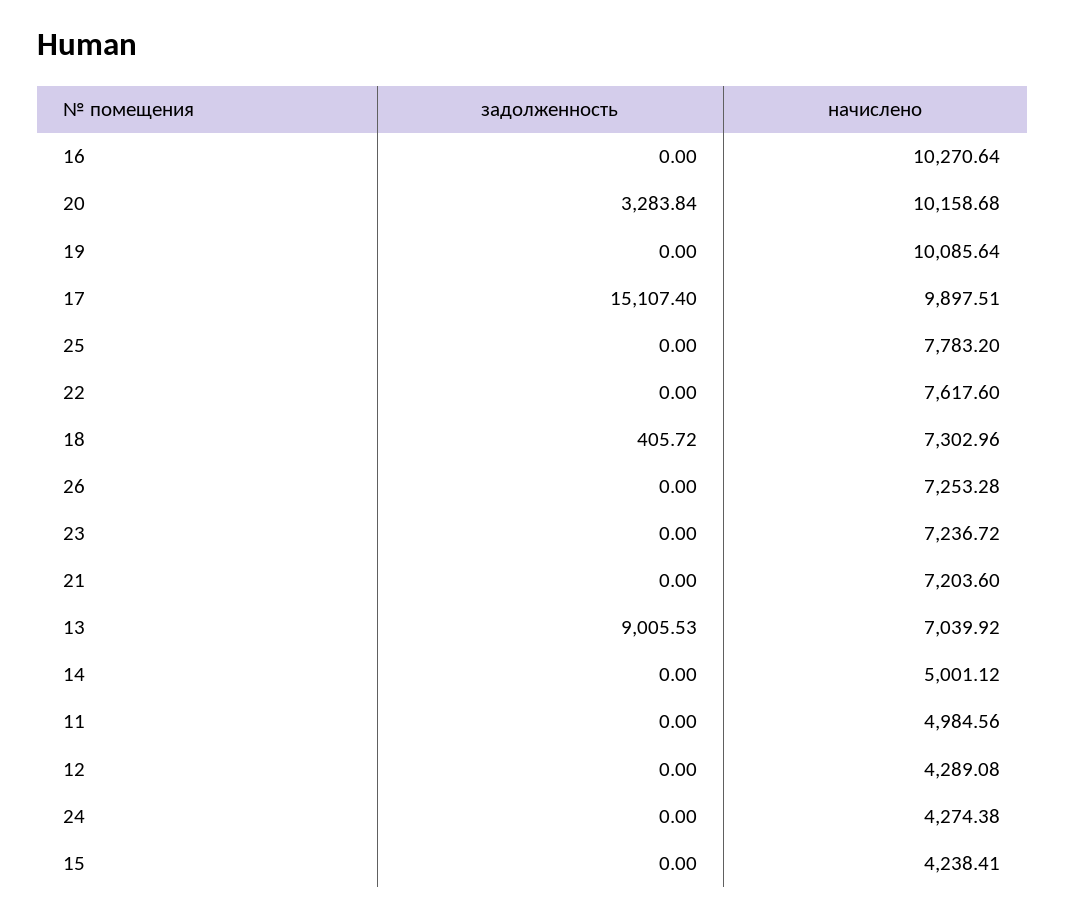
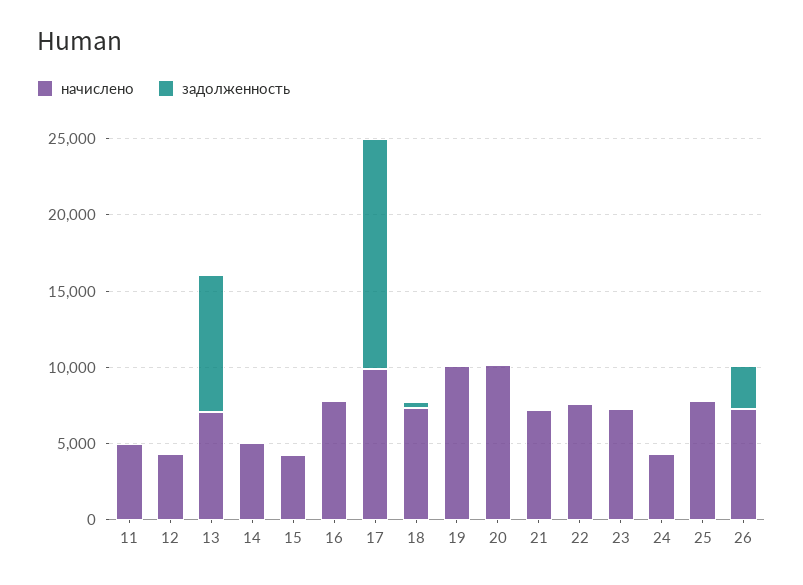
  {
    "задолженность": {
      "16": 0,
-     "20": 3283.84,
+     "20": 0,
      "19": 0,
      "17": 15107.4,
      "25": 0,
      "22": 0,
      "18": 405.72,
-     "26": 0,
+     "26": 3000,
      "23": 0,
      "21": 0,
      "13": 9005.53,
      "14": 0,
      "11": 0,
      "12": 0,
      "24": 0,
      "15": 0
    },
    "начислено": {
-     "16": 10270.64,
+     "16": 8000,
      "20": 10158.68,
      "19": 10085.64,
      "17": 9897.51,
      "25": 7783.2,
      "22": 7617.6,
      "18": 7302.96,
      "26": 7253.28,
      "23": 7236.72,
      "21": 7203.6,
      "13": 7039.92,
      "14": 5001.12,
      "11": 4984.56,
      "12": 4289.08,
      "24": 4274.38,
      "15": 4238.41
    }
  }

